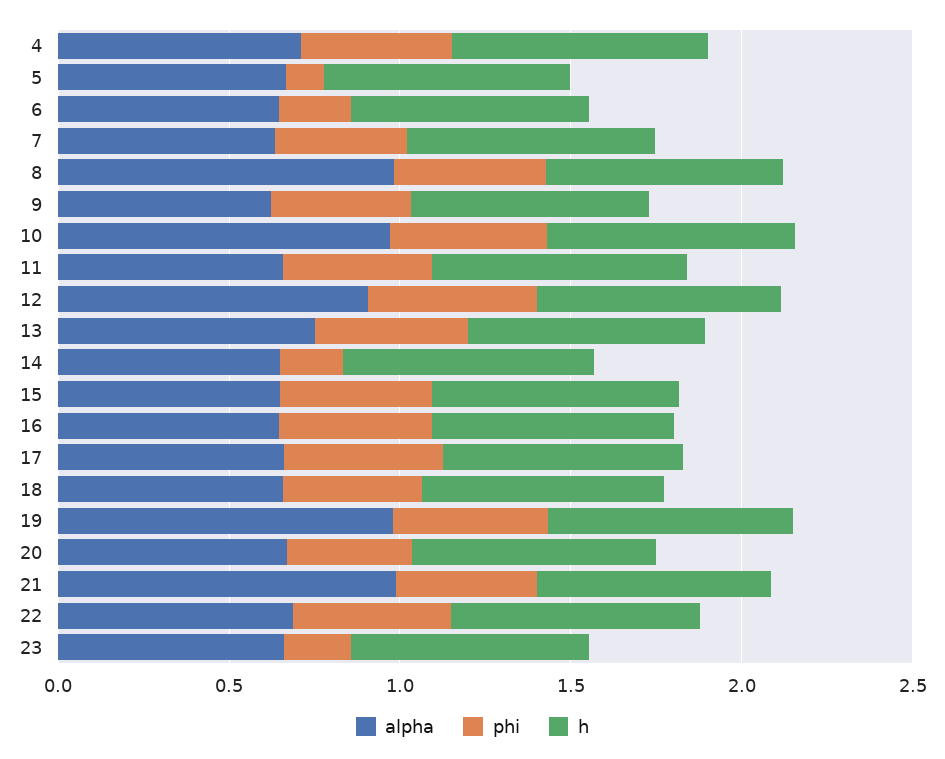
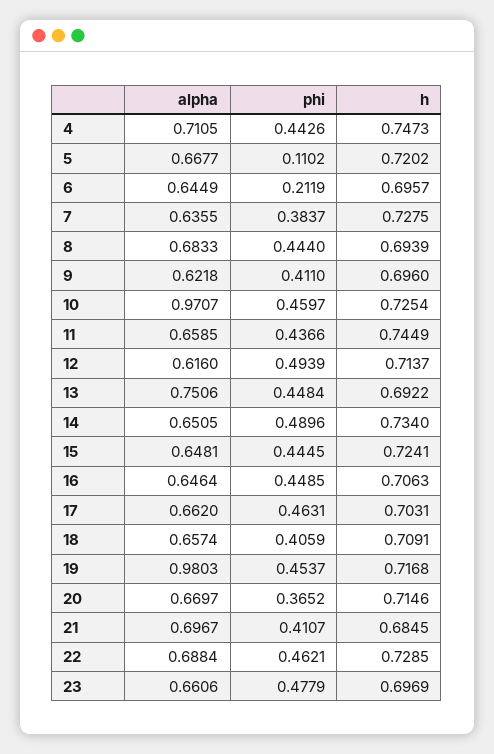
  {
    "alpha": {
      "4": 0.7105,
      "5": 0.6677,
      "6": 0.6449,
      "7": 0.6355,
-     "8": 1,
+     "8": 0.6833,
      "9": 0.6218,
      "10": 0.9707,
      "11": 0.6585,
-     "12": 0.9,
+     "12": 0.616,
      "13": 0.7506,
      "14": 0.6505,
      "15": 0.6481,
      "16": 0.6464,
      "17": 0.662,
      "18": 0.6574,
      "19": 0.9803,
      "20": 0.6697,
-     "21": 1,
+     "21": 0.6967,
      "22": 0.6884,
      "23": 0.6606
    },
    "phi": {
      "4": 0.4426,
      "5": 0.1102,
      "6": 0.2119,
      "7": 0.3837,
      "8": 0.444,
      "9": 0.411,
      "10": 0.4597,
      "11": 0.4366,
      "12": 0.4939,
      "13": 0.4484,
-     "14": 0.2,
+     "14": 0.4896,
      "15": 0.4445,
      "16": 0.4485,
      "17": 0.4631,
      "18": 0.4059,
      "19": 0.4537,
      "20": 0.3652,
      "21": 0.4107,
      "22": 0.4621,
-     "23": 0.2
+     "23": 0.4779
    },
    "h": {
      "4": 0.7473,
      "5": 0.7202,
      "6": 0.6957,
      "7": 0.7275,
      "8": 0.6939,
      "9": 0.696,
      "10": 0.7254,
      "11": 0.7449,
      "12": 0.7137,
      "13": 0.6922,
      "14": 0.734,
      "15": 0.7241,
      "16": 0.7063,
      "17": 0.7031,
      "18": 0.7091,
      "19": 0.7168,
      "20": 0.7146,
      "21": 0.6845,
      "22": 0.7285,
      "23": 0.6969
    }
  }

